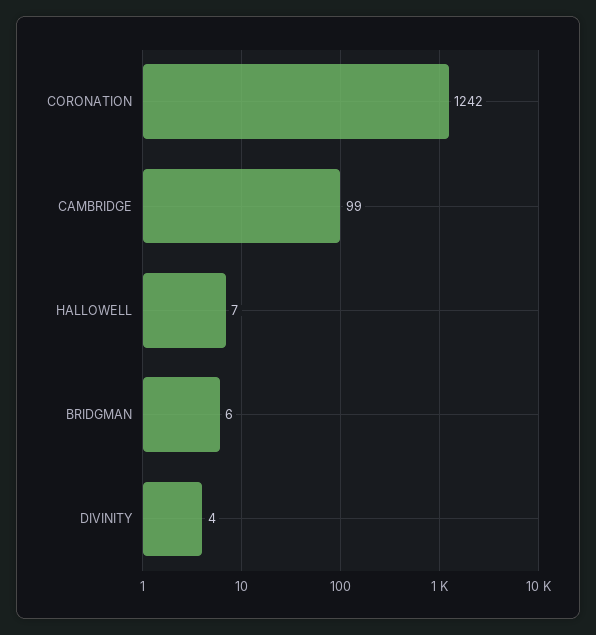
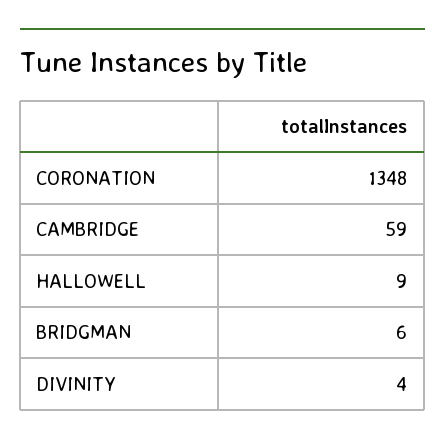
  {
-   "CORONATION": 1242,
+   "CORONATION": 1348,
-   "CAMBRIDGE": 99,
+   "CAMBRIDGE": 59,
-   "HALLOWELL": 7,
+   "HALLOWELL": 9,
    "BRIDGMAN": 6,
    "DIVINITY": 4
  }

